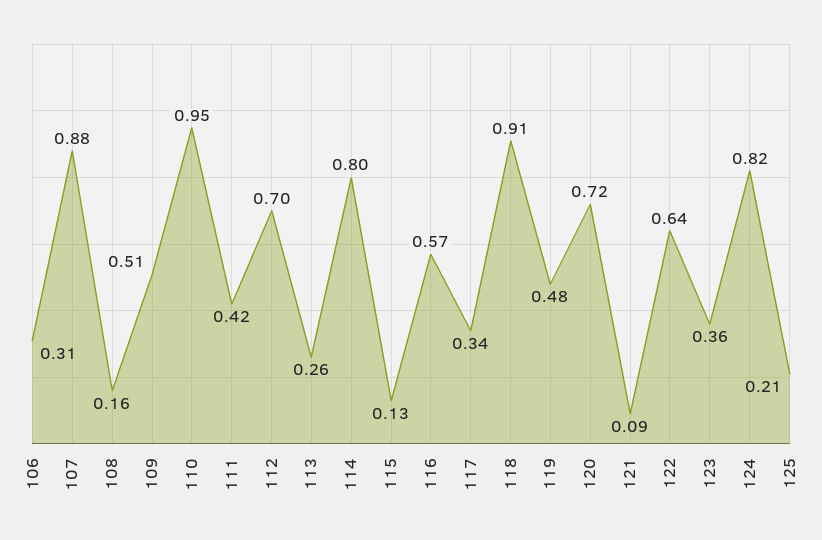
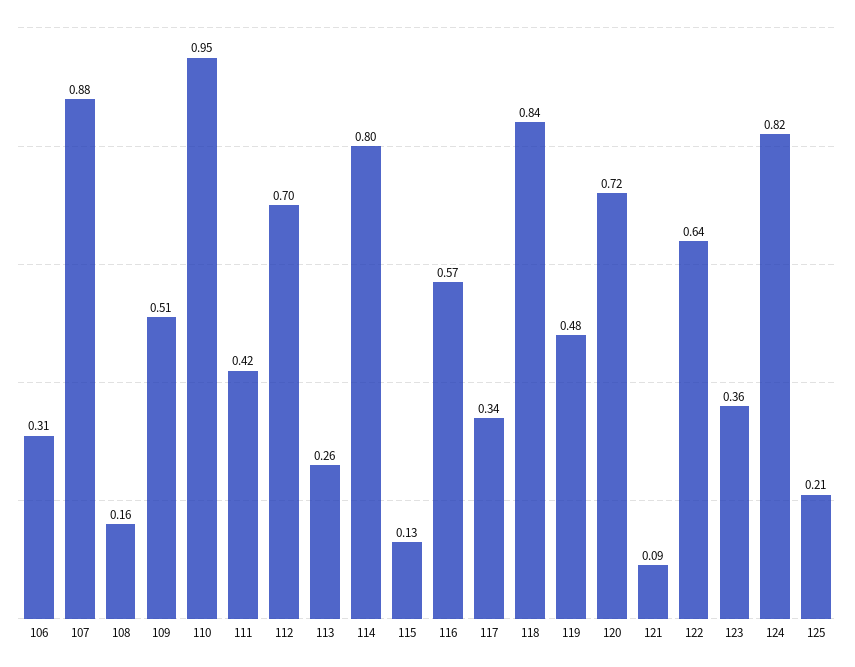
  {
    "106": 0.31,
    "107": 0.88,
    "108": 0.16,
    "109": 0.51,
    "110": 0.95,
    "111": 0.42,
    "112": 0.7,
    "113": 0.26,
    "114": 0.8,
    "115": 0.13,
    "116": 0.57,
    "117": 0.34,
-   "118": 0.91,
+   "118": 0.84,
    "119": 0.48,
    "120": 0.72,
    "121": 0.09,
    "122": 0.64,
    "123": 0.36,
    "124": 0.82,
    "125": 0.21
  }

